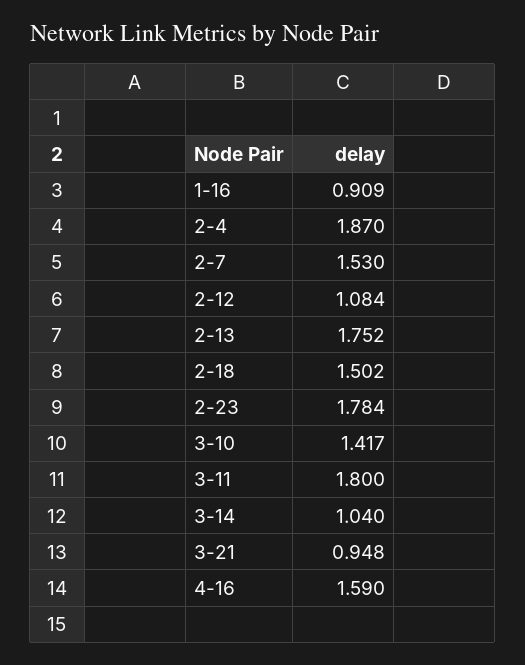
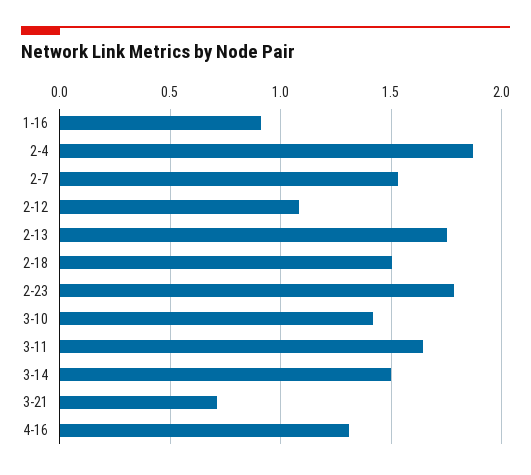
  {
    "1-16": 0.909,
    "2-4": 1.87,
    "2-7": 1.53,
    "2-12": 1.084,
    "2-13": 1.752,
    "2-18": 1.502,
    "2-23": 1.784,
    "3-10": 1.417,
-   "3-11": 1.8,
+   "3-11": 1.65,
-   "3-14": 1.04,
+   "3-14": 1.5,
-   "3-21": 0.948,
+   "3-21": 0.7,
-   "4-16": 1.59
+   "4-16": 1.3
  }

